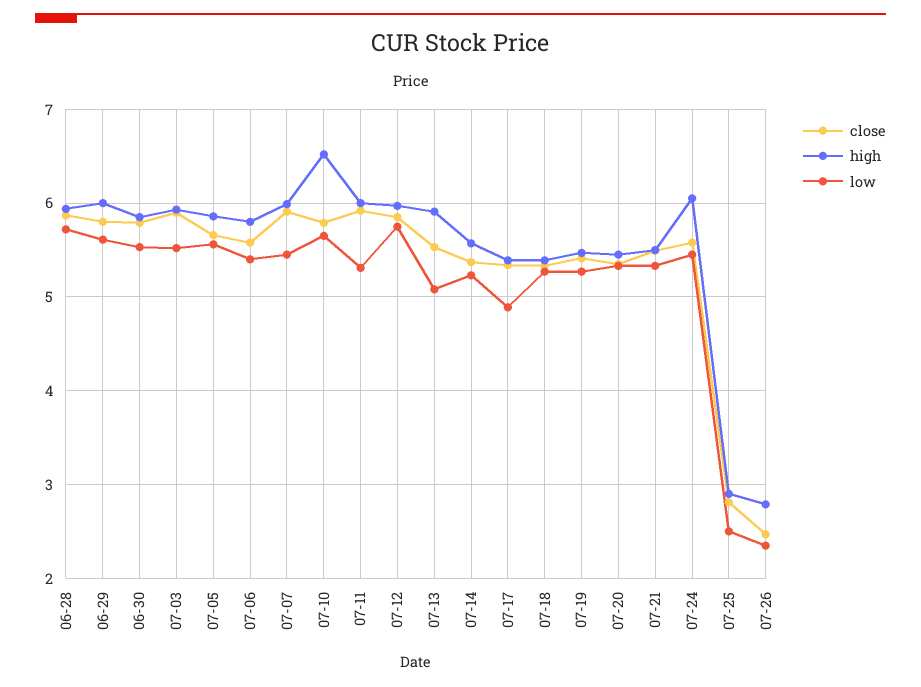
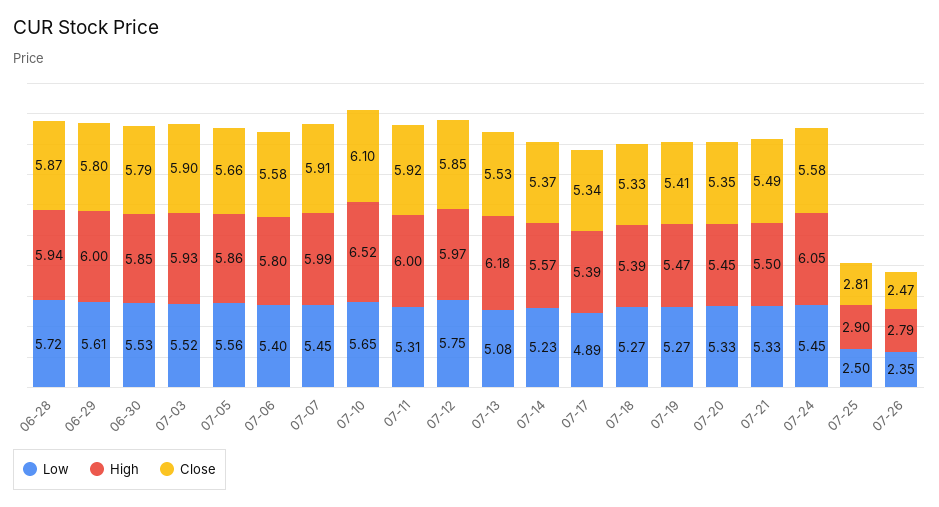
  {
    "close": {
      "06-28": 5.87,
      "06-29": 5.8,
      "06-30": 5.79,
      "07-03": 5.9,
      "07-05": 5.66,
      "07-06": 5.58,
      "07-07": 5.91,
-     "07-10": 5.8,
+     "07-10": 6.1,
      "07-11": 5.92,
      "07-12": 5.85,
      "07-13": 5.53,
      "07-14": 5.37,
      "07-17": 5.34,
      "07-18": 5.33,
      "07-19": 5.41,
      "07-20": 5.35,
      "07-21": 5.49,
      "07-24": 5.58,
      "07-25": 2.81,
      "07-26": 2.47
    },
    "high": {
      "06-28": 5.94,
      "06-29": 6,
      "06-30": 5.85,
      "07-03": 5.93,
      "07-05": 5.86,
      "07-06": 5.8,
      "07-07": 5.99,
      "07-10": 6.52,
      "07-11": 6,
      "07-12": 5.97,
-     "07-13": 5.9,
+     "07-13": 6.18,
      "07-14": 5.57,
      "07-17": 5.39,
      "07-18": 5.39,
      "07-19": 5.47,
      "07-20": 5.45,
      "07-21": 5.5,
      "07-24": 6.05,
      "07-25": 2.9,
      "07-26": 2.79
    },
    "low": {
      "06-28": 5.72,
      "06-29": 5.61,
      "06-30": 5.53,
      "07-03": 5.52,
      "07-05": 5.56,
      "07-06": 5.4,
      "07-07": 5.45,
      "07-10": 5.65,
      "07-11": 5.31,
      "07-12": 5.75,
      "07-13": 5.08,
      "07-14": 5.23,
      "07-17": 4.89,
      "07-18": 5.27,
      "07-19": 5.27,
      "07-20": 5.33,
      "07-21": 5.33,
      "07-24": 5.45,
      "07-25": 2.5,
      "07-26": 2.35
    }
  }

